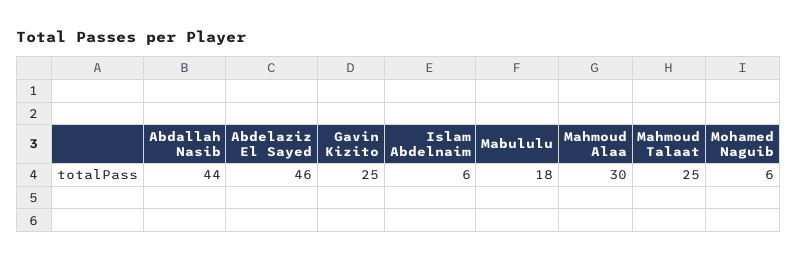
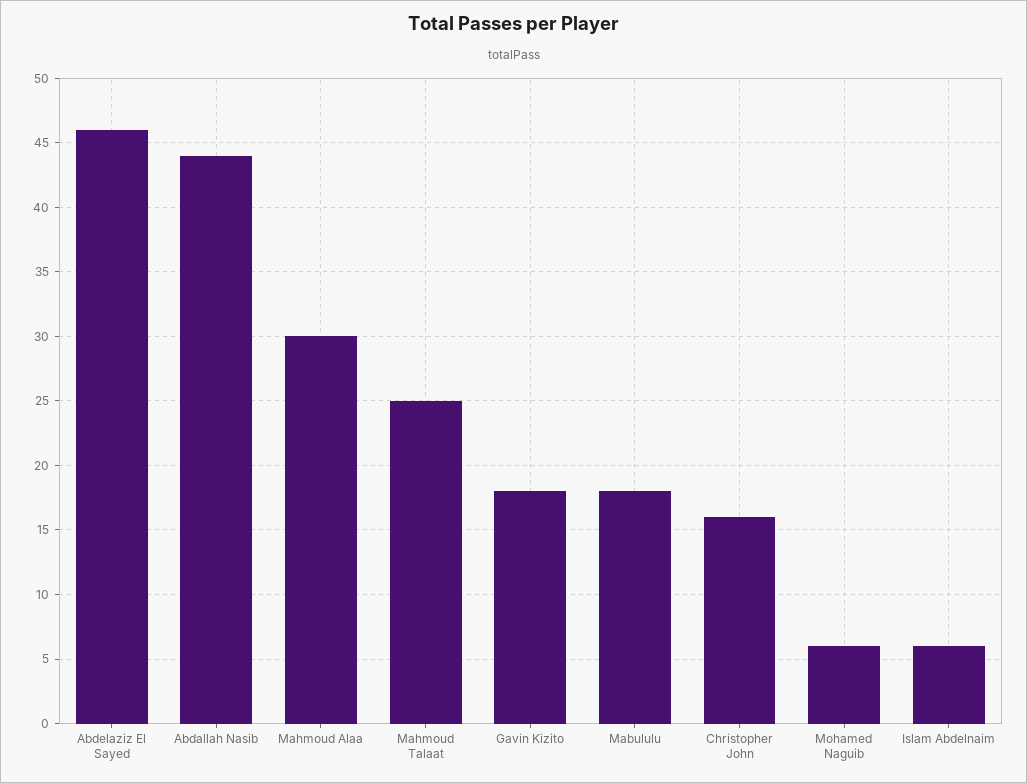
  {
    "Abdallah Nasib": 44,
    "Abdelaziz El Sayed": 46,
-   "Gavin Kizito": 25,
+   "Gavin Kizito": 18,
    "Islam Abdelnaim": 6,
    "Mabululu": 18,
    "Mahmoud Alaa": 30,
    "Mahmoud Talaat": 25,
-   "Mohamed Naguib": 6
+   "Mohamed Naguib": 6,
+   "Christopher John": 16
  }

